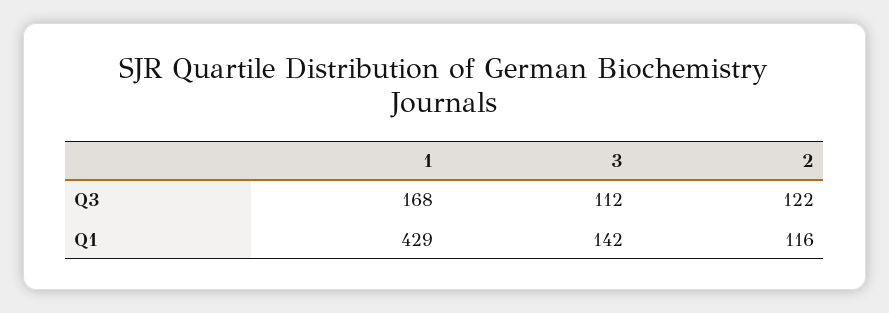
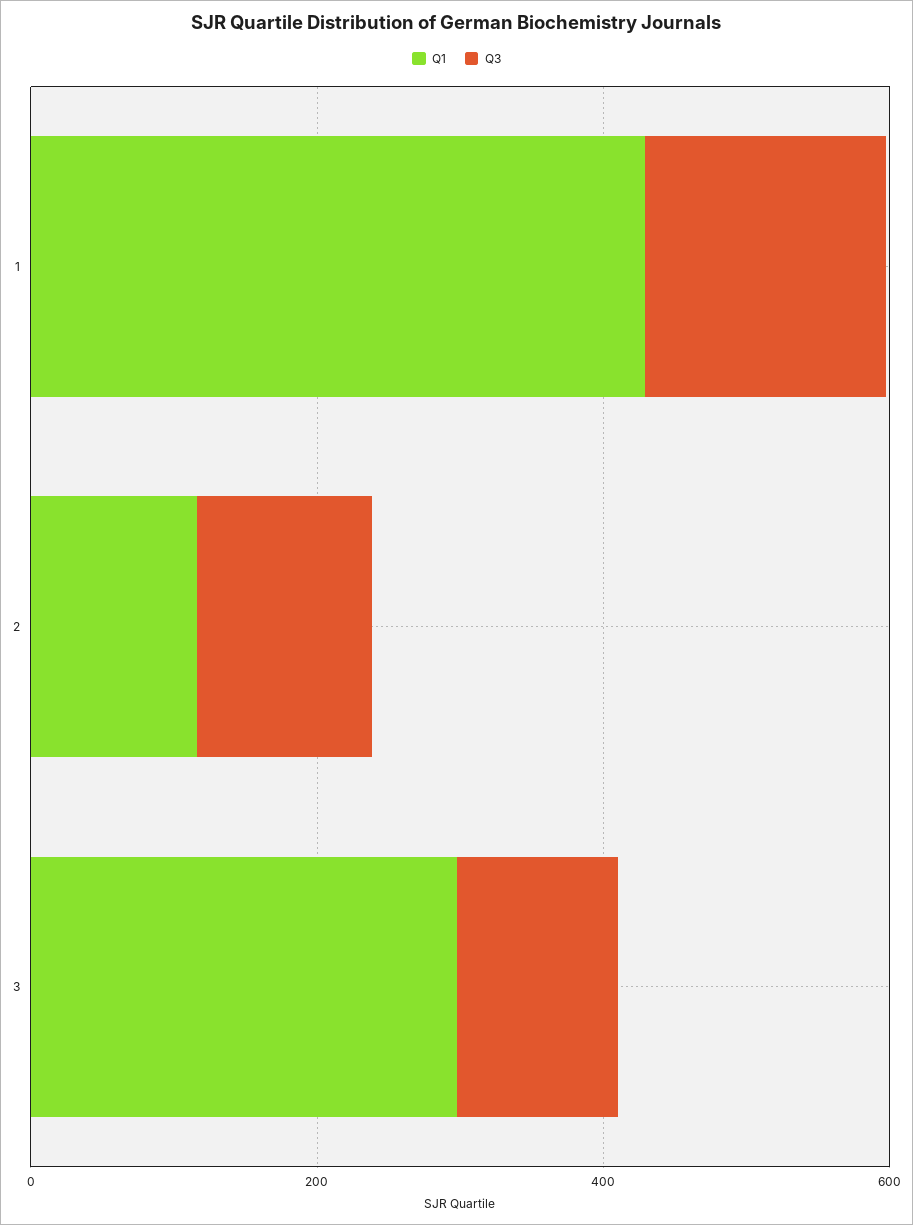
  {
    "Q3": {
      "1": 168,
      "3": 112,
      "2": 122
    },
    "Q1": {
      "1": 429,
-     "3": 142,
+     "3": 300,
      "2": 116
    }
  }

